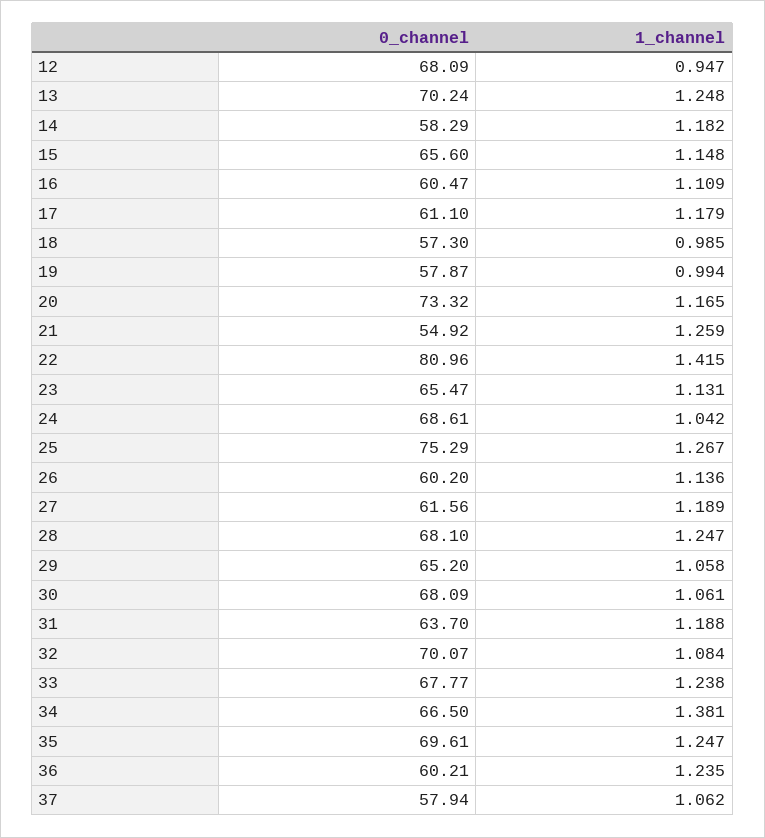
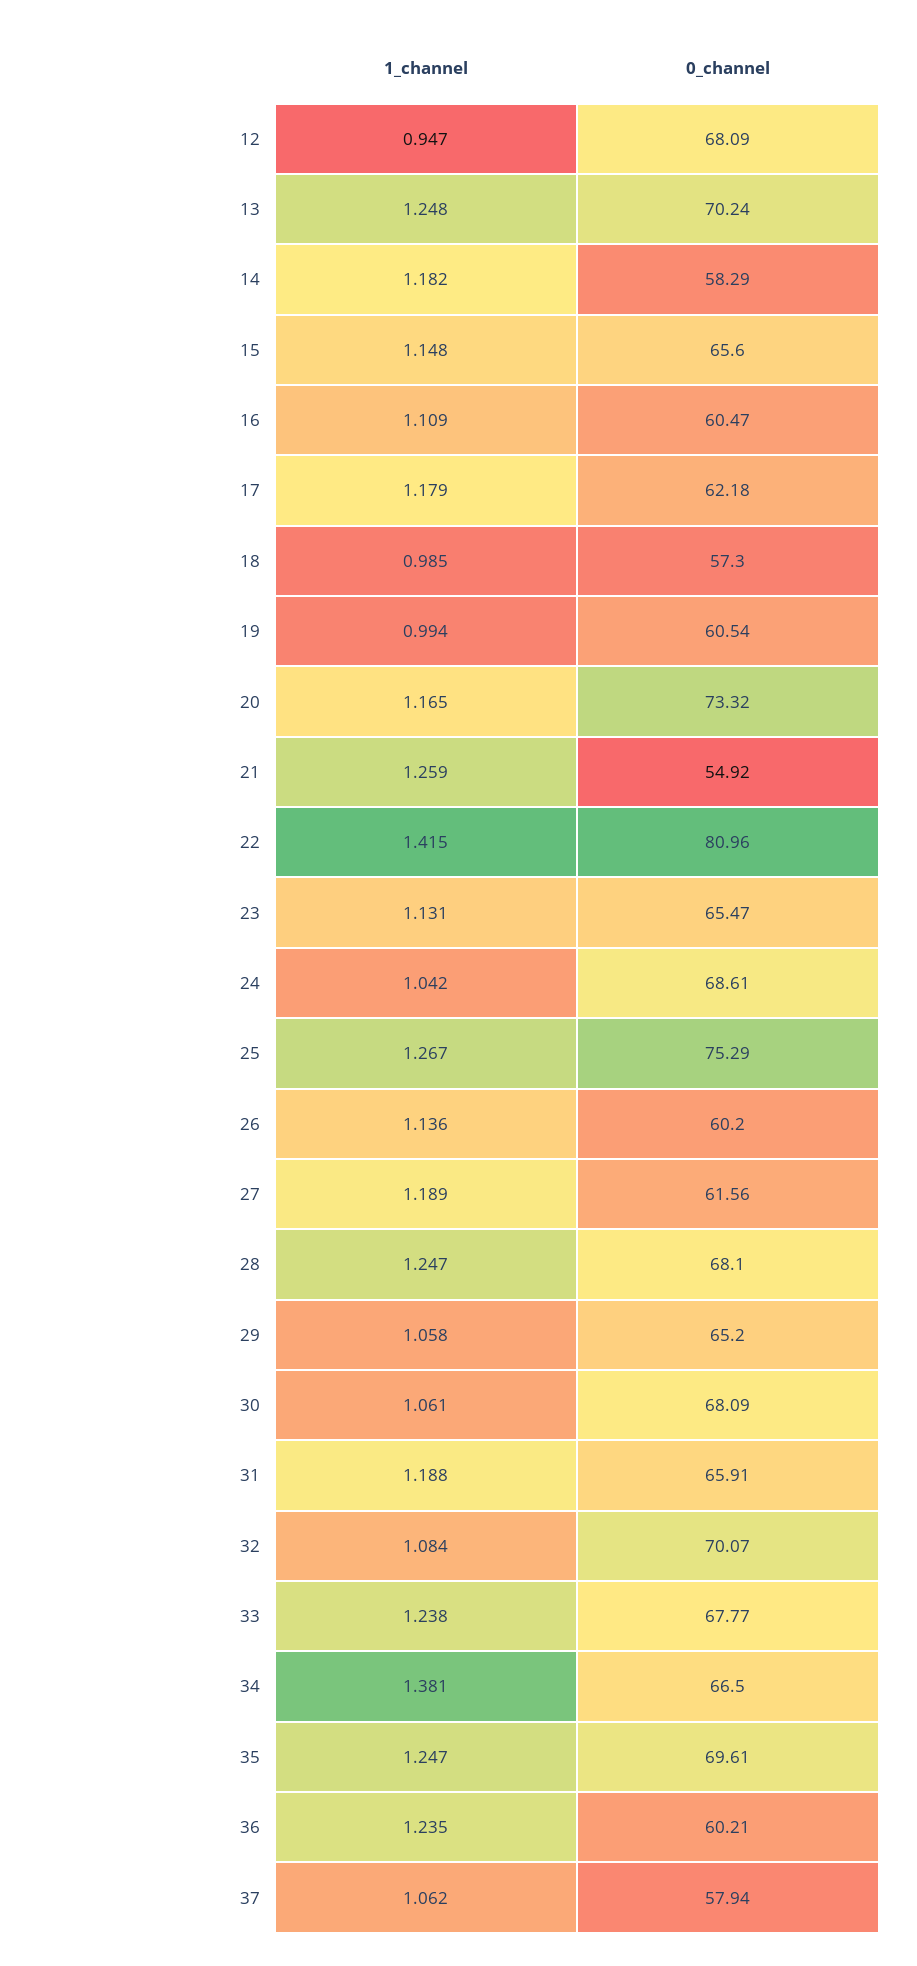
  {
    "0_channel": {
      "12": 68.09,
      "13": 70.24,
      "14": 58.29,
      "15": 65.6,
      "16": 60.47,
-     "17": 61.1,
+     "17": 62.18,
      "18": 57.3,
-     "19": 57.87,
+     "19": 60.54,
      "20": 73.32,
      "21": 54.92,
      "22": 80.96,
      "23": 65.47,
      "24": 68.61,
      "25": 75.29,
      "26": 60.2,
      "27": 61.56,
      "28": 68.1,
      "29": 65.2,
      "30": 68.09,
-     "31": 63.7,
+     "31": 65.91,
      "32": 70.07,
      "33": 67.77,
      "34": 66.5,
      "35": 69.61,
      "36": 60.21,
      "37": 57.94
    },
    "1_channel": {
      "12": 0.947,
      "13": 1.248,
      "14": 1.182,
      "15": 1.148,
      "16": 1.109,
      "17": 1.179,
      "18": 0.985,
      "19": 0.994,
      "20": 1.165,
      "21": 1.259,
      "22": 1.415,
      "23": 1.131,
      "24": 1.042,
      "25": 1.267,
      "26": 1.136,
      "27": 1.189,
      "28": 1.247,
      "29": 1.058,
      "30": 1.061,
      "31": 1.188,
      "32": 1.084,
      "33": 1.238,
      "34": 1.381,
      "35": 1.247,
      "36": 1.235,
      "37": 1.062
    }
  }

